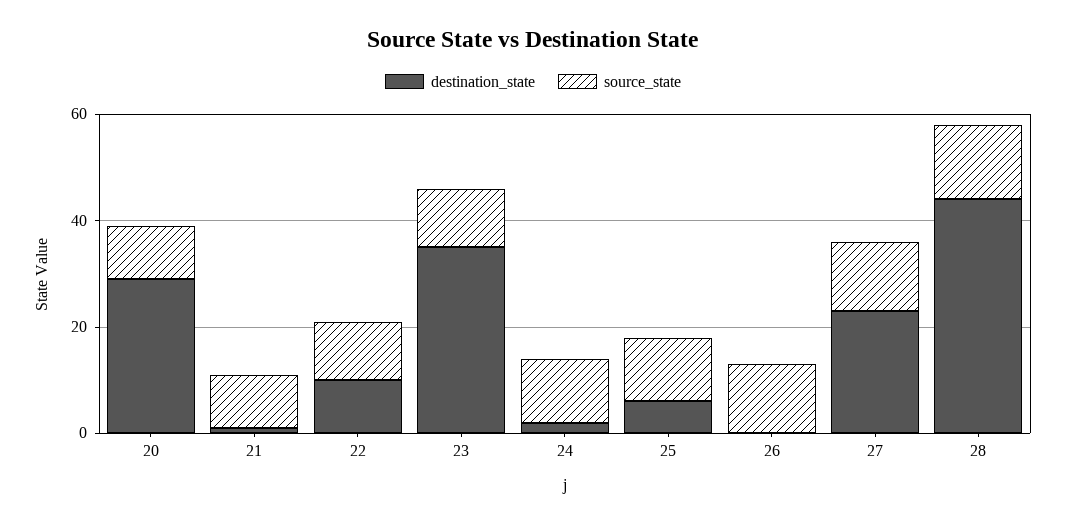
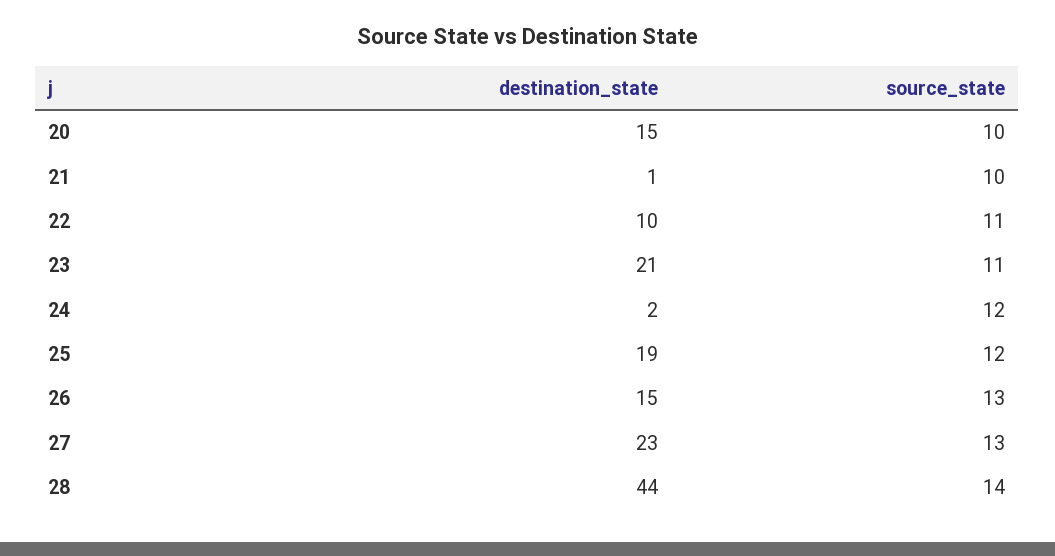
  {
    "destination_state": {
-     "20": 30,
+     "20": 15,
      "21": 1,
      "22": 10,
-     "23": 35,
+     "23": 21,
      "24": 2,
-     "25": 5,
+     "25": 19,
-     "26": 0,
+     "26": 15,
      "27": 23,
      "28": 44
    },
    "source_state": {
      "20": 10,
      "21": 10,
      "22": 11,
      "23": 11,
      "24": 12,
      "25": 12,
      "26": 13,
      "27": 13,
      "28": 14
    }
  }

